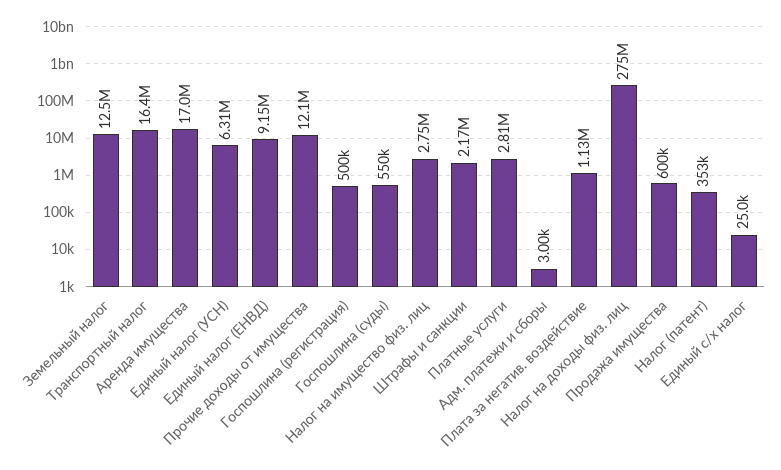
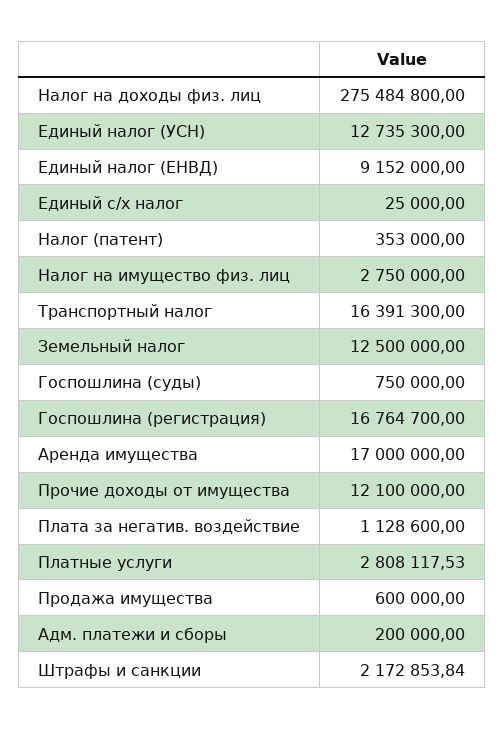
  {
    "Земельный налог": 12500000,
    "Транспортный налог": 16391300,
    "Аренда имущества": 17000000,
-   "Единый налог (УСН)": 6310000,
+   "Единый налог (УСН)": 12735300,
    "Единый налог (ЕНВД)": 9152000,
    "Прочие доходы от имущества": 12100000,
-   "Госпошлина (регистрация)": 500000,
+   "Госпошлина (регистрация)": 16764700,
-   "Госпошлина (суды)": 550000,
+   "Госпошлина (суды)": 750000,
    "Налог на имущество физ. лиц": 2750000,
    "Штрафы и санкции": 2172853.84,
    "Платные услуги": 2808117.53,
-   "Адм. платежи и сборы": 3000,
+   "Адм. платежи и сборы": 200000,
    "Плата за негатив. воздействие": 1128600,
    "Налог на доходы физ. лиц": 275484800,
    "Продажа имущества": 600000,
    "Налог (патент)": 353000,
    "Единый с/х налог": 25000
  }

